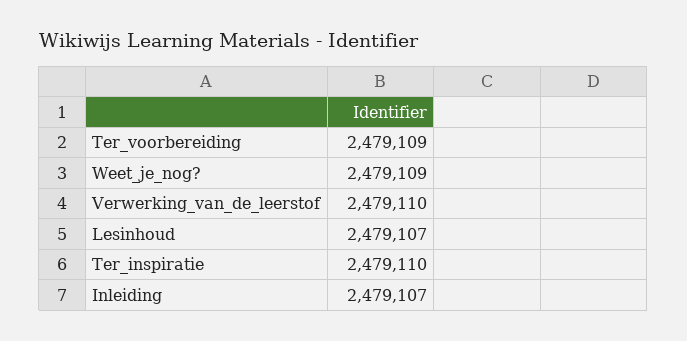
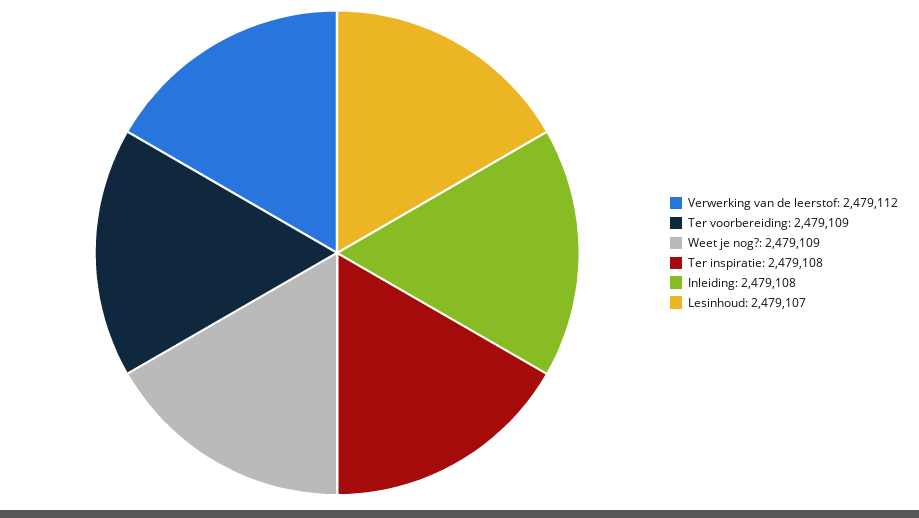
  {
    "Ter_voorbereiding": 2479109,
    "Weet_je_nog?": 2479109,
-   "Verwerking_van_de_leerstof": 2479110,
+   "Verwerking_van_de_leerstof": 2479112,
    "Lesinhoud": 2479107,
-   "Ter_inspiratie": 2479110,
+   "Ter_inspiratie": 2479108,
-   "Inleiding": 2479107
+   "Inleiding": 2479108
  }

